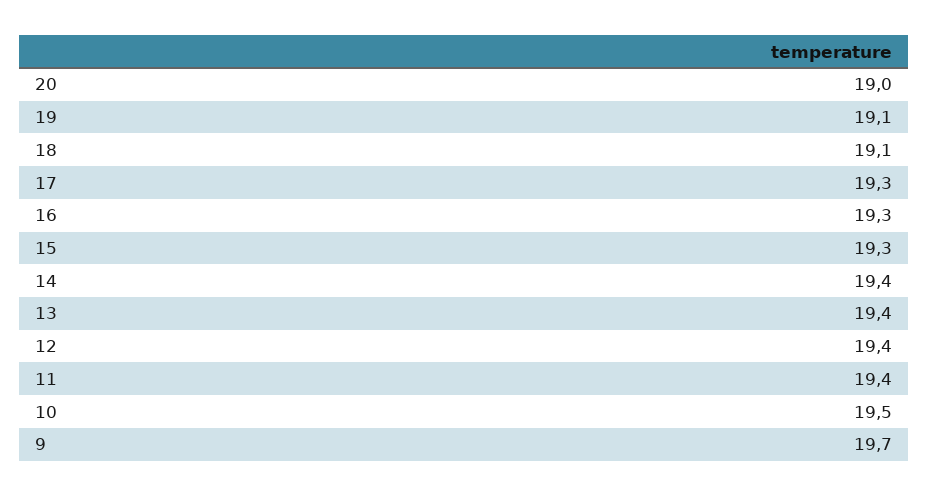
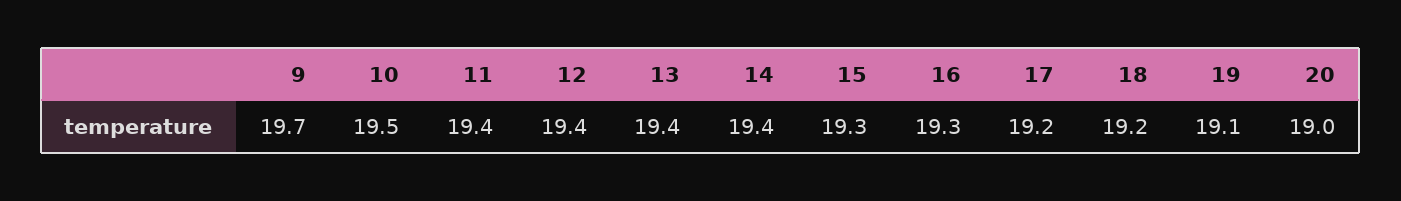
  {
    "20": 19,
    "19": 19.1,
-   "18": 19.1,
+   "18": 19.2,
-   "17": 19.3,
+   "17": 19.2,
    "16": 19.3,
    "15": 19.3,
    "14": 19.4,
    "13": 19.4,
    "12": 19.4,
    "11": 19.4,
    "10": 19.5,
    "9": 19.7
  }

